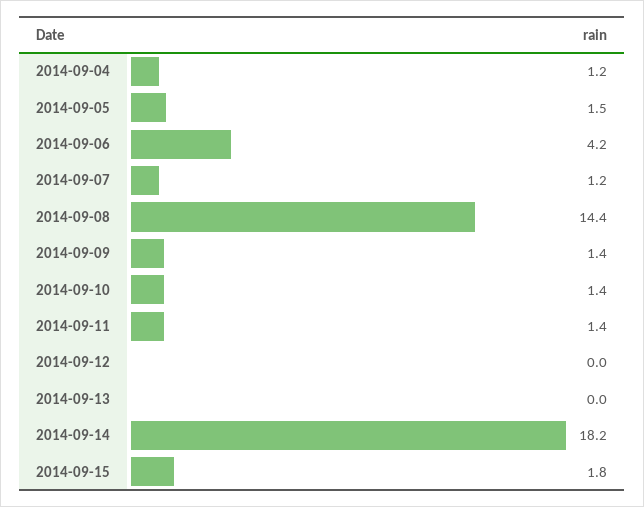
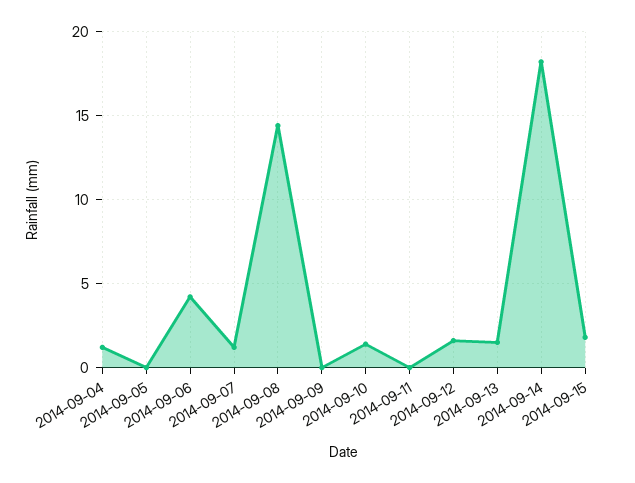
  {
    "2014-09-04": 1.2,
-   "2014-09-05": 1.5,
+   "2014-09-05": 0,
    "2014-09-06": 4.2,
    "2014-09-07": 1.2,
    "2014-09-08": 14.4,
-   "2014-09-09": 1.4,
+   "2014-09-09": 0,
    "2014-09-10": 1.4,
-   "2014-09-11": 1.4,
+   "2014-09-11": 0,
-   "2014-09-12": 0,
+   "2014-09-12": 1.5,
-   "2014-09-13": 0,
+   "2014-09-13": 1.5,
    "2014-09-14": 18.2,
    "2014-09-15": 1.8
  }

